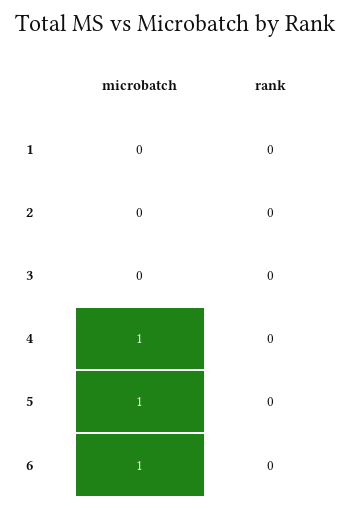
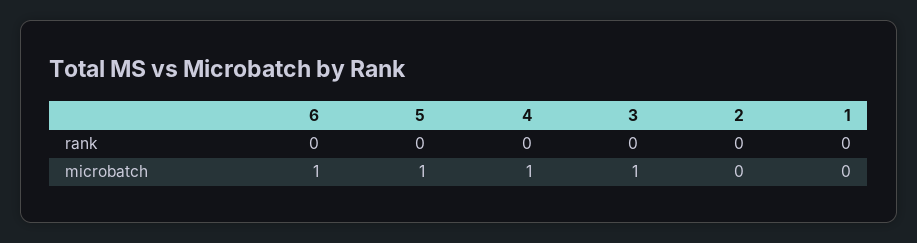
  {
    "microbatch": {
      "1": 0,
      "2": 0,
-     "3": 0,
+     "3": 1,
      "4": 1,
      "5": 1,
      "6": 1
    },
    "rank": {
      "1": 0,
      "2": 0,
      "3": 0,
      "4": 0,
      "5": 0,
      "6": 0
    }
  }

